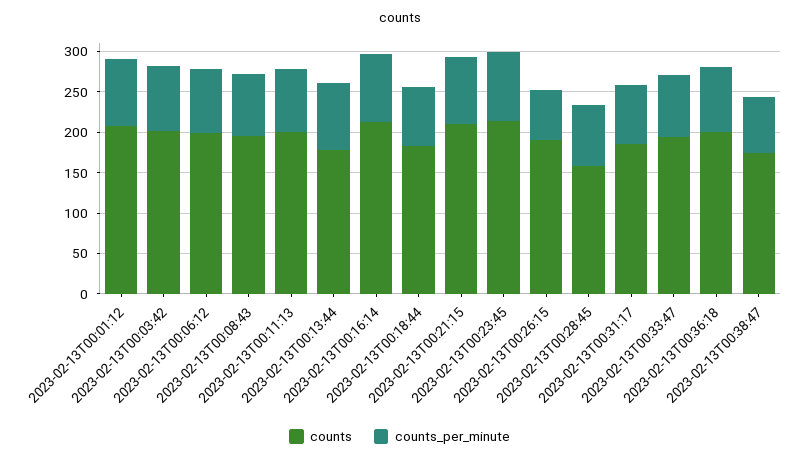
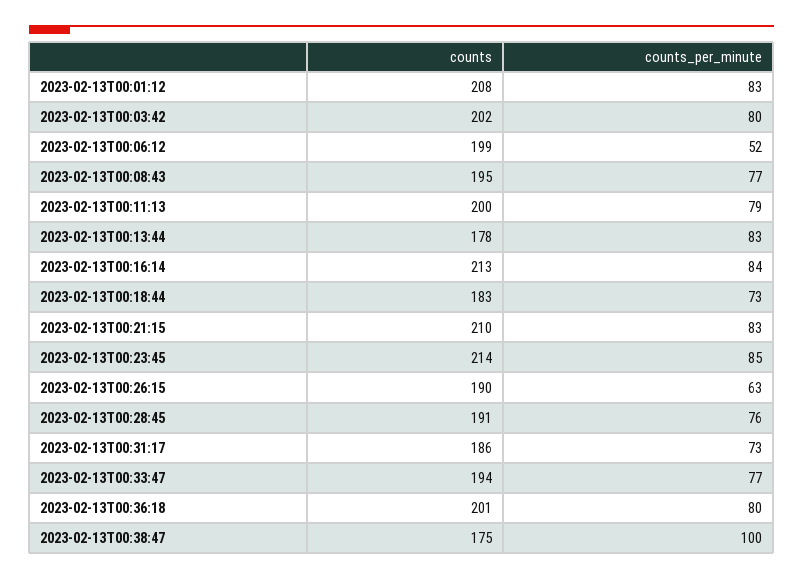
  {
    "counts": {
      "2023-02-13T00:01:12": 208,
      "2023-02-13T00:03:42": 202,
      "2023-02-13T00:06:12": 199,
      "2023-02-13T00:08:43": 195,
      "2023-02-13T00:11:13": 200,
      "2023-02-13T00:13:44": 178,
      "2023-02-13T00:16:14": 213,
      "2023-02-13T00:18:44": 183,
      "2023-02-13T00:21:15": 210,
      "2023-02-13T00:23:45": 214,
      "2023-02-13T00:26:15": 190,
-     "2023-02-13T00:28:45": 160,
+     "2023-02-13T00:28:45": 191,
      "2023-02-13T00:31:17": 186,
      "2023-02-13T00:33:47": 194,
      "2023-02-13T00:36:18": 201,
      "2023-02-13T00:38:47": 175
    },
    "counts_per_minute": {
      "2023-02-13T00:01:12": 83,
      "2023-02-13T00:03:42": 80,
-     "2023-02-13T00:06:12": 80,
+     "2023-02-13T00:06:12": 52,
      "2023-02-13T00:08:43": 77,
      "2023-02-13T00:11:13": 79,
      "2023-02-13T00:13:44": 83,
      "2023-02-13T00:16:14": 84,
      "2023-02-13T00:18:44": 73,
      "2023-02-13T00:21:15": 83,
      "2023-02-13T00:23:45": 85,
      "2023-02-13T00:26:15": 63,
      "2023-02-13T00:28:45": 76,
      "2023-02-13T00:31:17": 73,
      "2023-02-13T00:33:47": 77,
      "2023-02-13T00:36:18": 80,
-     "2023-02-13T00:38:47": 70
+     "2023-02-13T00:38:47": 100
    }
  }

